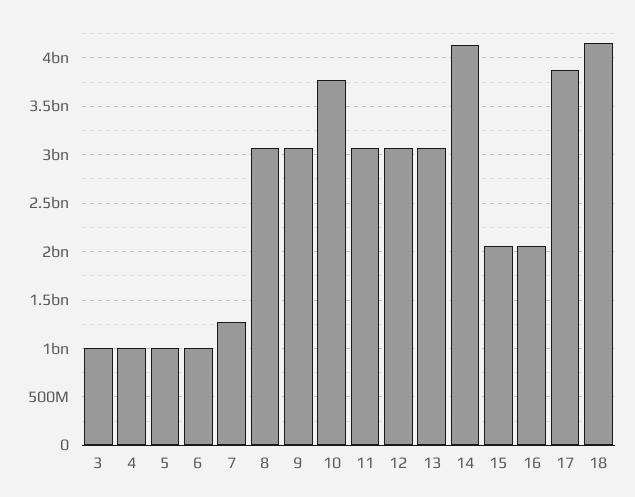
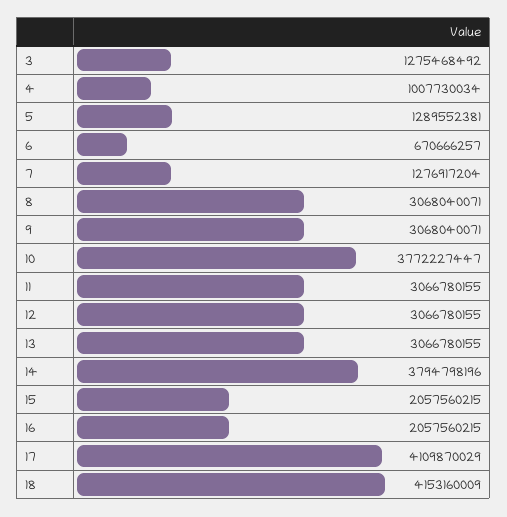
  {
-   "3": 1000000000,
+   "3": 1275468492,
    "4": 1007730034,
-   "5": 1000000000,
+   "5": 1289552381,
-   "6": 1000000000,
+   "6": 670666257,
    "7": 1276917204,
    "8": 3068040071,
    "9": 3068040071,
    "10": 3772227447,
    "11": 3066780155,
    "12": 3066780155,
    "13": 3066780155,
-   "14": 4100000000,
+   "14": 3794798196,
    "15": 2057560215,
    "16": 2057560215,
-   "17": 3900000000,
+   "17": 4109870029,
    "18": 4153160009
  }

